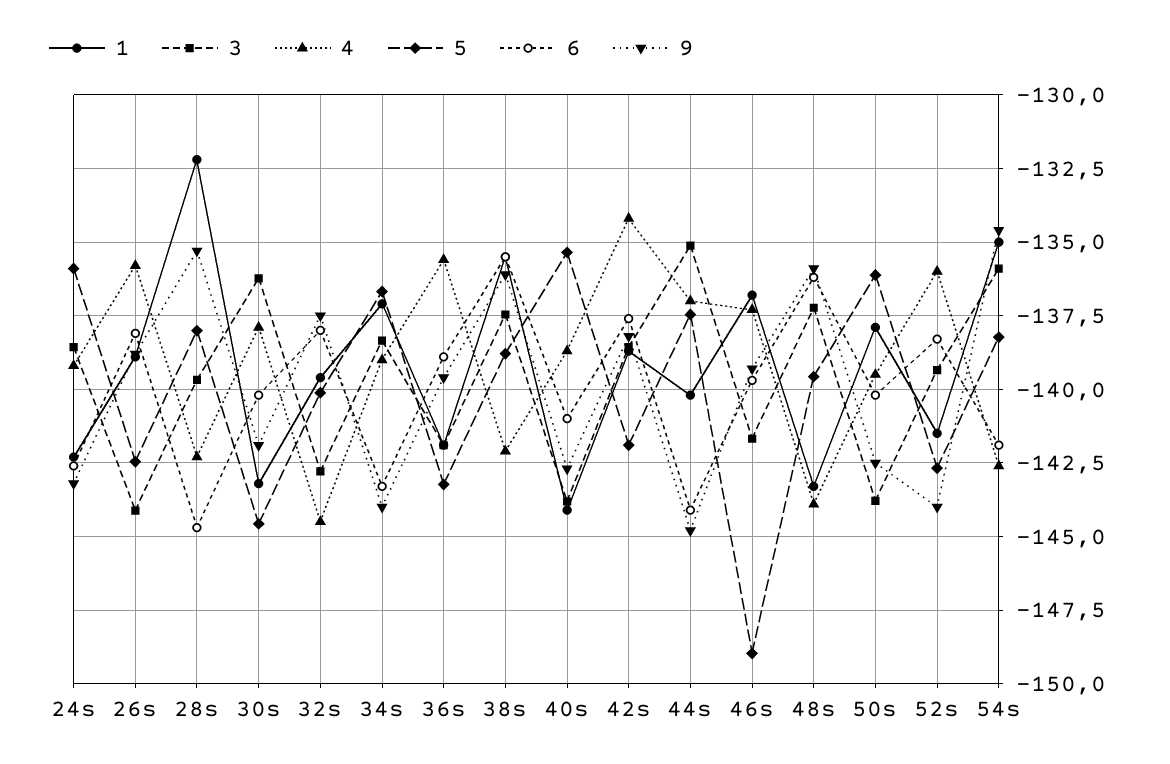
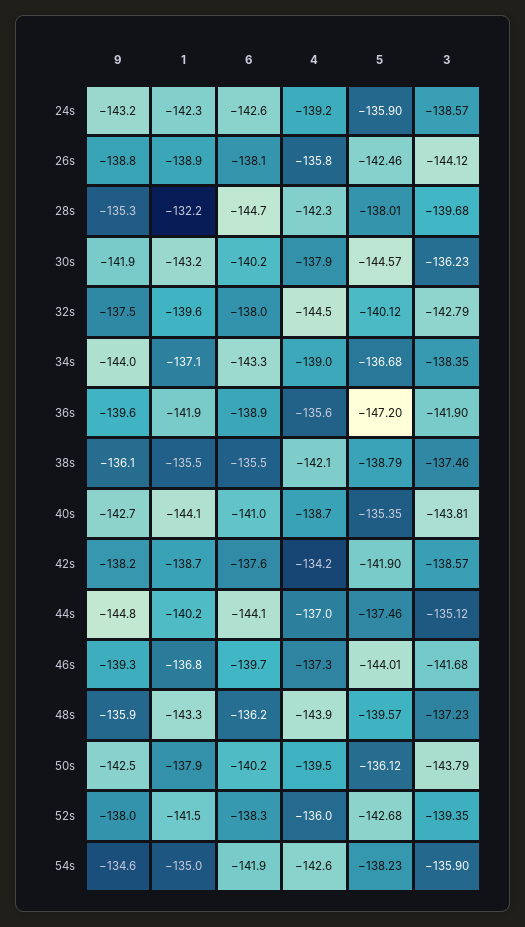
  {
    "1": {
      "24s": -142.3,
      "26s": -138.9,
      "28s": -132.2,
      "30s": -143.2,
      "32s": -139.6,
      "34s": -137.1,
      "36s": -141.9,
      "38s": -135.5,
      "40s": -144.1,
      "42s": -138.7,
      "44s": -140.2,
      "46s": -136.8,
      "48s": -143.3,
      "50s": -137.9,
      "52s": -141.5,
      "54s": -135
    },
    "3": {
      "24s": -138.57,
      "26s": -144.12,
      "28s": -139.68,
      "30s": -136.23,
      "32s": -142.79,
      "34s": -138.35,
      "36s": -141.9,
      "38s": -137.46,
      "40s": -143.81,
      "42s": -138.57,
      "44s": -135.12,
      "46s": -141.68,
      "48s": -137.23,
      "50s": -143.79,
      "52s": -139.35,
      "54s": -135.9
    },
    "4": {
      "24s": -139.2,
      "26s": -135.8,
      "28s": -142.3,
      "30s": -137.9,
      "32s": -144.5,
      "34s": -139,
      "36s": -135.6,
      "38s": -142.1,
      "40s": -138.7,
      "42s": -134.2,
      "44s": -137,
      "46s": -137.3,
      "48s": -143.9,
      "50s": -139.5,
      "52s": -136,
      "54s": -142.6
    },
    "5": {
      "24s": -135.9,
      "26s": -142.46,
      "28s": -138.01,
      "30s": -144.57,
      "32s": -140.12,
      "34s": -136.68,
-     "36s": -143.25,
+     "36s": -147.2,
      "38s": -138.79,
      "40s": -135.35,
      "42s": -141.9,
      "44s": -137.46,
-     "46s": -149,
+     "46s": -144.01,
      "48s": -139.57,
      "50s": -136.12,
      "52s": -142.68,
      "54s": -138.23
    },
    "6": {
      "24s": -142.6,
      "26s": -138.1,
      "28s": -144.7,
      "30s": -140.2,
      "32s": -138,
      "34s": -143.3,
      "36s": -138.9,
      "38s": -135.5,
      "40s": -141,
      "42s": -137.6,
      "44s": -144.1,
      "46s": -139.7,
      "48s": -136.2,
      "50s": -140.2,
      "52s": -138.3,
      "54s": -141.9
    },
    "9": {
      "24s": -143.2,
      "26s": -138.8,
      "28s": -135.3,
      "30s": -141.9,
      "32s": -137.5,
      "34s": -144,
      "36s": -139.6,
      "38s": -136.1,
      "40s": -142.7,
      "42s": -138.2,
      "44s": -144.8,
      "46s": -139.3,
      "48s": -135.9,
      "50s": -142.5,
-     "52s": -144,
+     "52s": -138,
      "54s": -134.6
    }
  }

